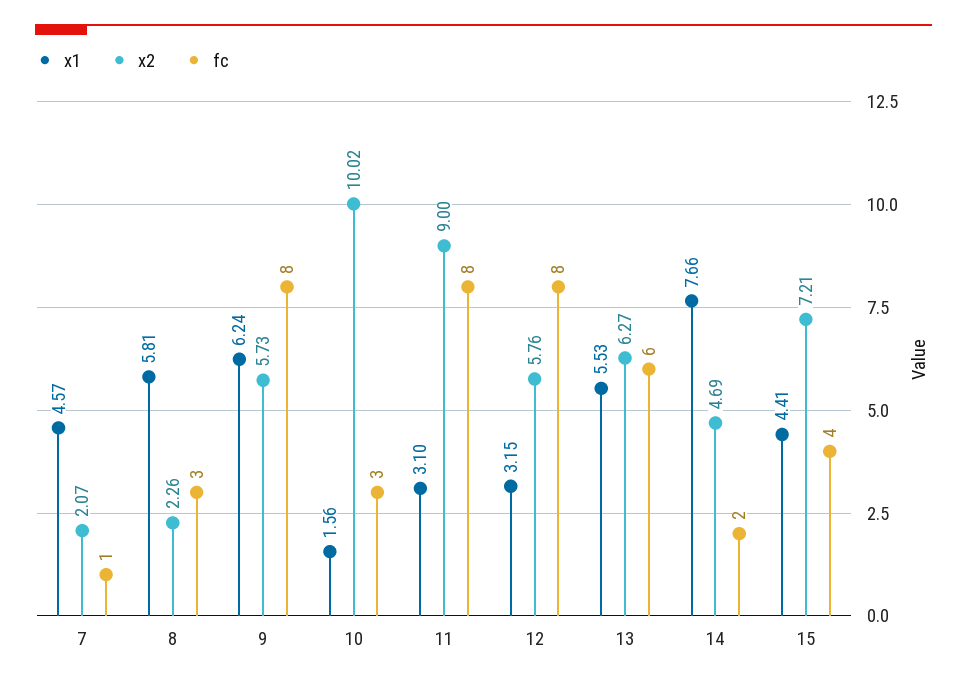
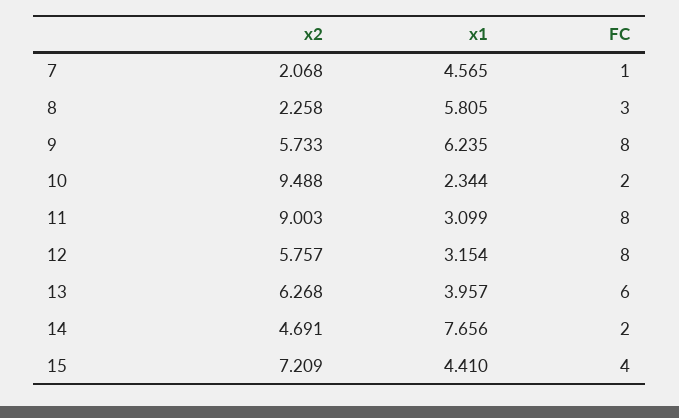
  {
    "x1": {
      "7": 4.565,
      "8": 5.805,
      "9": 6.235,
-     "10": 1.56,
+     "10": 2.344,
      "11": 3.099,
      "12": 3.154,
-     "13": 5.53,
+     "13": 3.957,
      "14": 7.656,
      "15": 4.41
    },
    "x2": {
      "7": 2.068,
      "8": 2.258,
      "9": 5.733,
-     "10": 10.02,
+     "10": 9.488,
      "11": 9.003,
      "12": 5.757,
      "13": 6.268,
      "14": 4.691,
      "15": 7.209
    },
    "fc": {
      "7": 1,
      "8": 3,
      "9": 8,
-     "10": 3,
+     "10": 2,
      "11": 8,
      "12": 8,
      "13": 6,
      "14": 2,
      "15": 4
    }
  }

